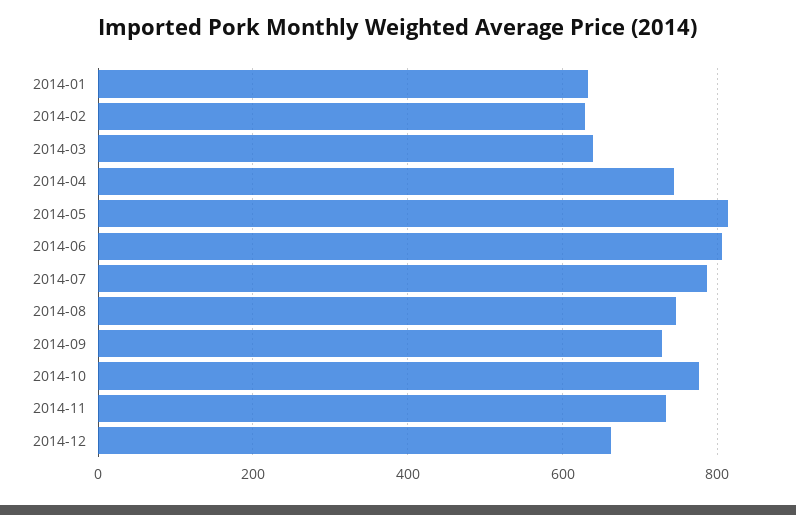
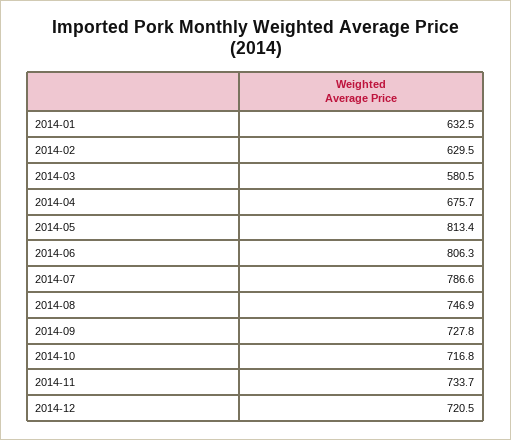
  {
    "2014-01": 632.5,
    "2014-02": 629.5,
-   "2014-03": 640,
+   "2014-03": 580.5,
-   "2014-04": 740,
+   "2014-04": 675.7,
    "2014-05": 813.4,
    "2014-06": 806.3,
    "2014-07": 786.6,
    "2014-08": 746.9,
    "2014-09": 727.8,
-   "2014-10": 780,
+   "2014-10": 716.8,
    "2014-11": 733.7,
-   "2014-12": 660
+   "2014-12": 720.5
  }

